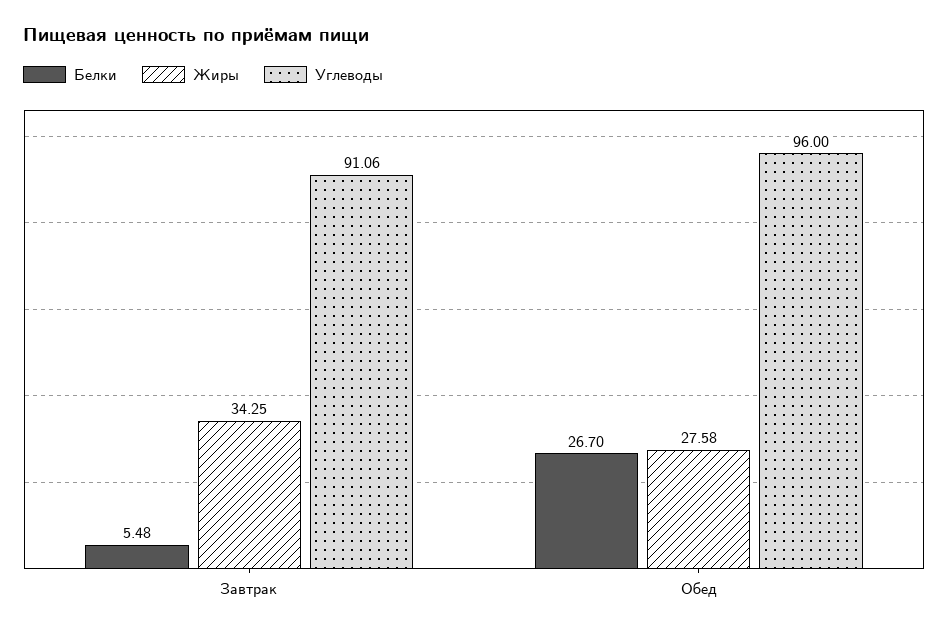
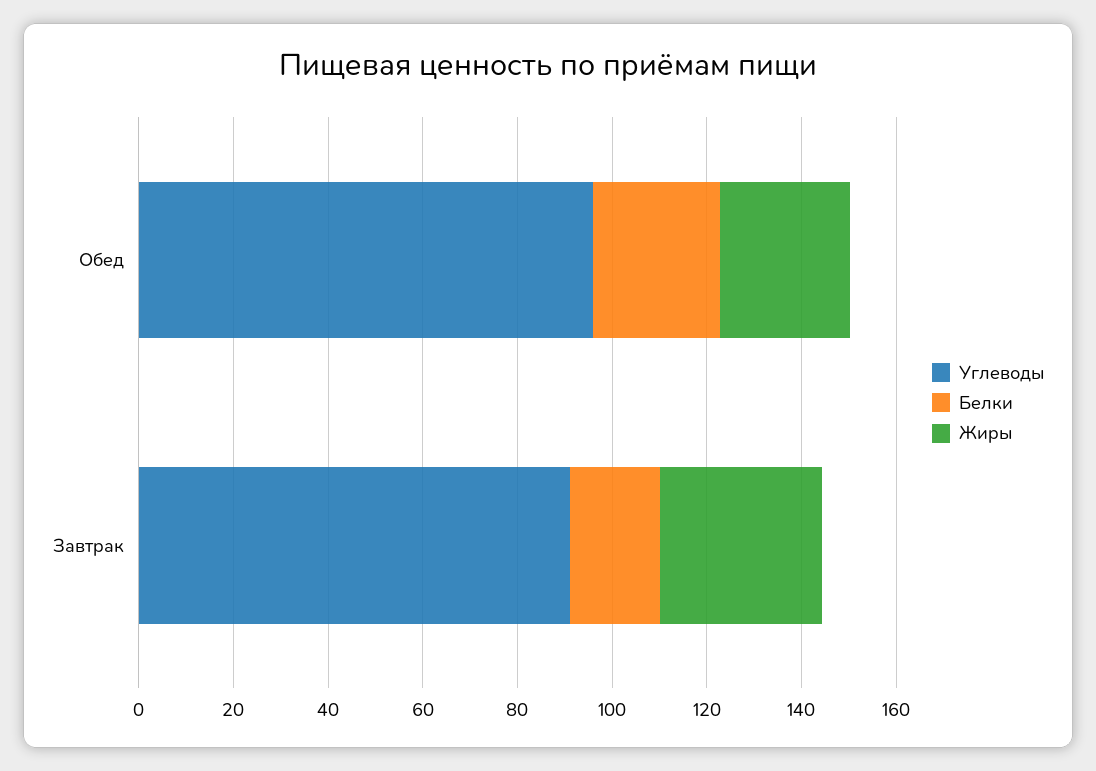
  {
    "Белки": {
-     "Завтрак": 5.48,
+     "Завтрак": 20,
      "Обед": 26.7
    },
    "Жиры": {
      "Завтрак": 34.25,
      "Обед": 27.58
    },
    "Углеводы": {
      "Завтрак": 91.06,
      "Обед": 96
    }
  }

